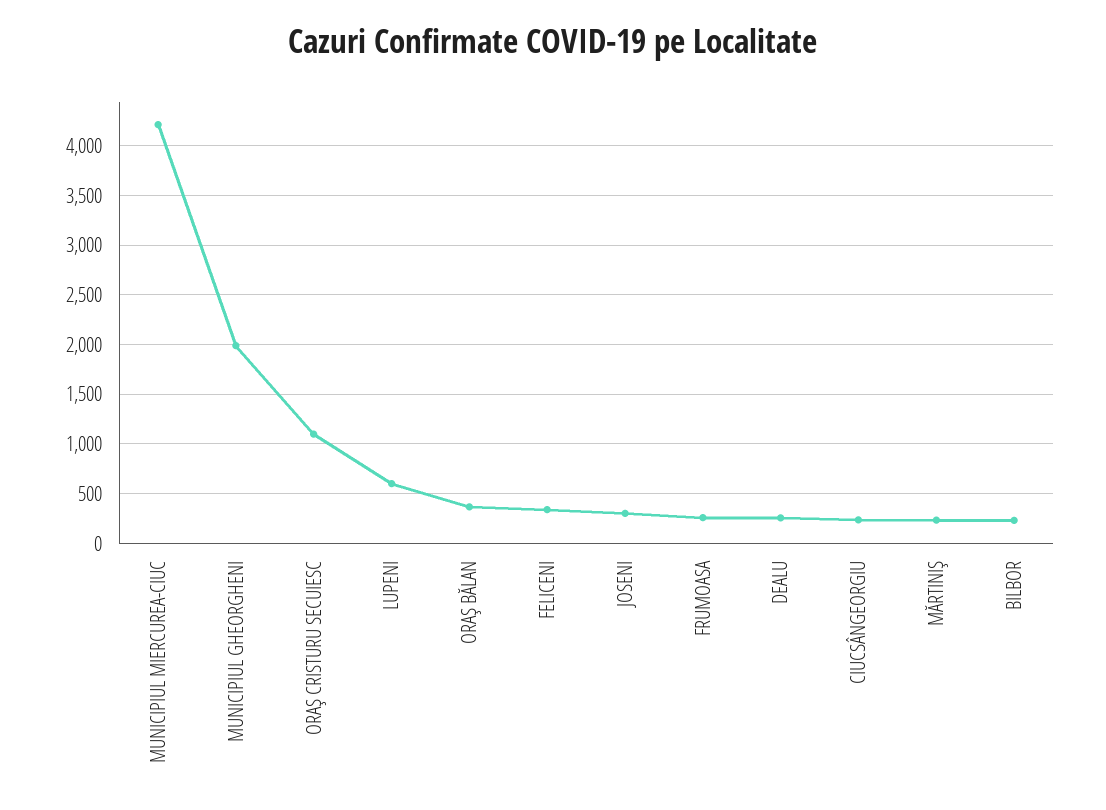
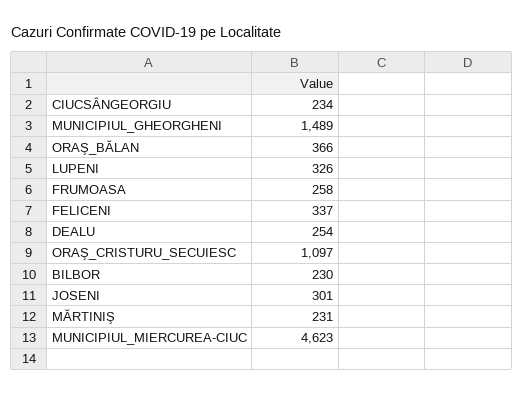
  {
-   "MUNICIPIUL MIERCUREA-CIUC": 4200,
+   "MUNICIPIUL MIERCUREA-CIUC": 4623,
-   "MUNICIPIUL GHEORGHENI": 2000,
+   "MUNICIPIUL GHEORGHENI": 1489,
    "ORAŞ CRISTURU SECUIESC": 1097,
-   "LUPENI": 600,
+   "LUPENI": 326,
    "ORAŞ BĂLAN": 366,
    "FELICENI": 337,
    "JOSENI": 301,
    "FRUMOASA": 258,
    "DEALU": 254,
    "CIUCSÂNGEORGIU": 234,
    "MĂRTINIŞ": 231,
    "BILBOR": 230
  }

